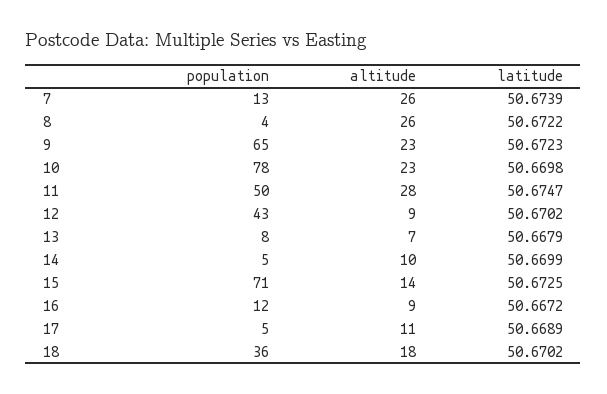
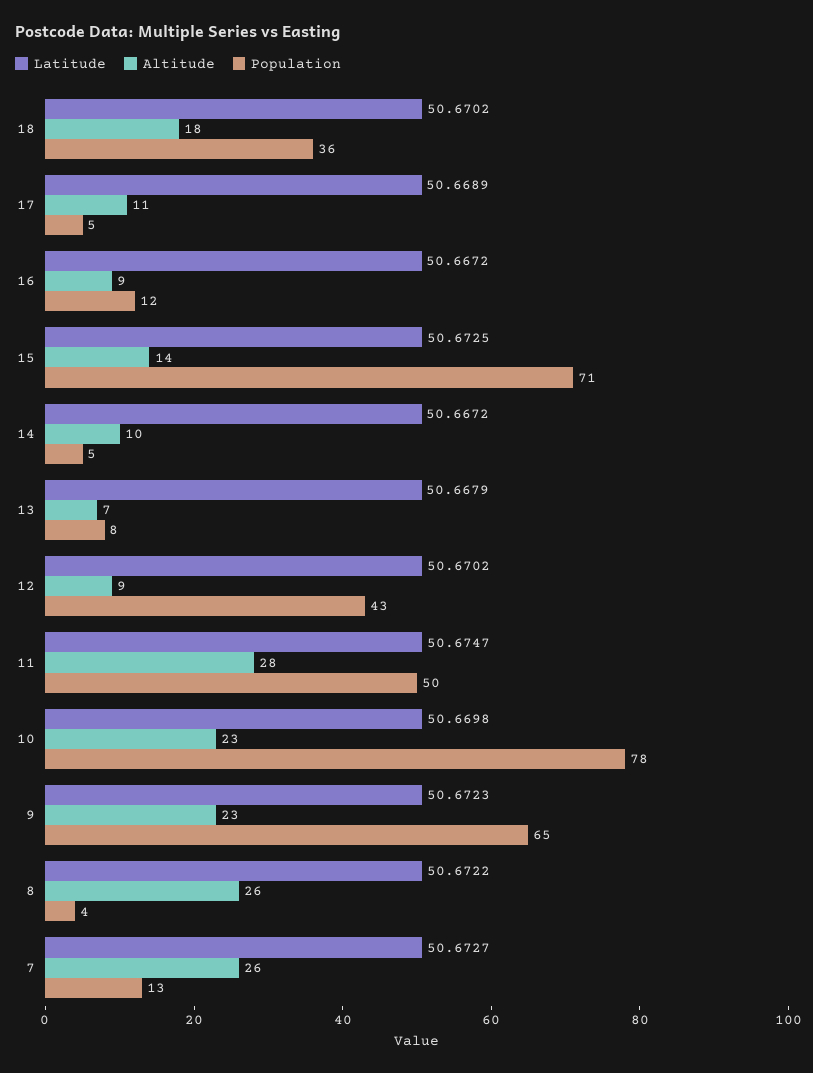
  {
    "population": {
      "7": 13,
      "8": 4,
      "9": 65,
      "10": 78,
      "11": 50,
      "12": 43,
      "13": 8,
      "14": 5,
      "15": 71,
      "16": 12,
      "17": 5,
      "18": 36
    },
    "altitude": {
      "7": 26,
      "8": 26,
      "9": 23,
      "10": 23,
      "11": 28,
      "12": 9,
      "13": 7,
      "14": 10,
      "15": 14,
      "16": 9,
      "17": 11,
      "18": 18
    },
    "latitude": {
-     "7": 50.6739,
+     "7": 50.6727,
      "8": 50.6722,
      "9": 50.6723,
      "10": 50.6698,
      "11": 50.6747,
      "12": 50.6702,
      "13": 50.6679,
-     "14": 50.6699,
+     "14": 50.6672,
      "15": 50.6725,
      "16": 50.6672,
      "17": 50.6689,
      "18": 50.6702
    }
  }

